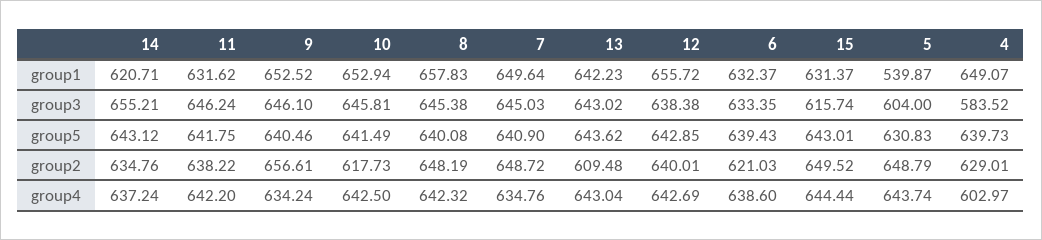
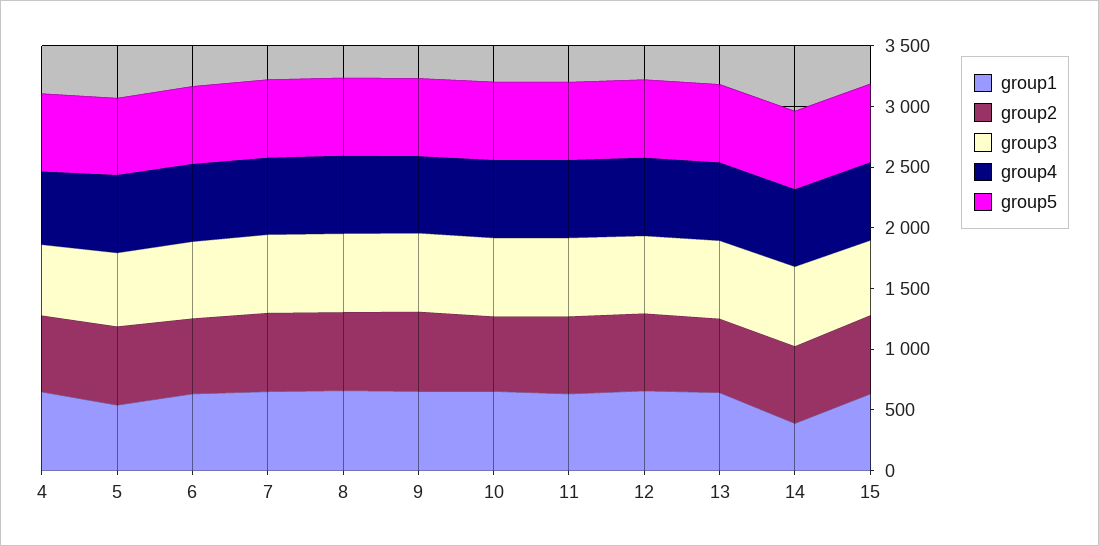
  {
    "group1": {
-     "14": 620.71,
+     "14": 400,
      "11": 631.62,
      "9": 652.52,
      "10": 652.94,
      "8": 657.83,
      "7": 649.64,
      "13": 642.23,
      "12": 655.72,
      "6": 632.37,
      "15": 631.37,
      "5": 539.87,
      "4": 649.07
    },
    "group3": {
      "14": 655.21,
      "11": 646.24,
      "9": 646.1,
      "10": 645.81,
      "8": 645.38,
      "7": 645.03,
      "13": 643.02,
      "12": 638.38,
      "6": 633.35,
      "15": 615.74,
      "5": 604,
      "4": 583.52
    },
    "group5": {
      "14": 643.12,
      "11": 641.75,
      "9": 640.46,
      "10": 641.49,
      "8": 640.08,
      "7": 640.9,
      "13": 643.62,
      "12": 642.85,
      "6": 639.43,
      "15": 643.01,
      "5": 630.83,
      "4": 639.73
    },
    "group2": {
      "14": 634.76,
      "11": 638.22,
      "9": 656.61,
      "10": 617.73,
      "8": 648.19,
      "7": 648.72,
      "13": 609.48,
      "12": 640.01,
      "6": 621.03,
      "15": 649.52,
      "5": 648.79,
      "4": 629.01
    },
    "group4": {
      "14": 637.24,
      "11": 642.2,
      "9": 634.24,
      "10": 642.5,
      "8": 642.32,
      "7": 634.76,
      "13": 643.04,
      "12": 642.69,
      "6": 638.6,
      "15": 644.44,
      "5": 643.74,
      "4": 602.97
    }
  }

